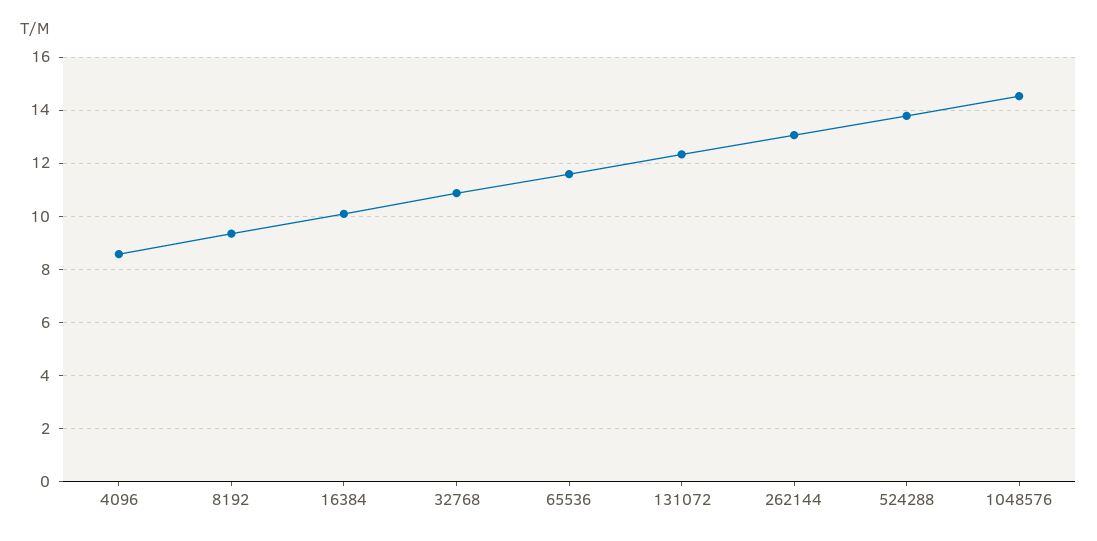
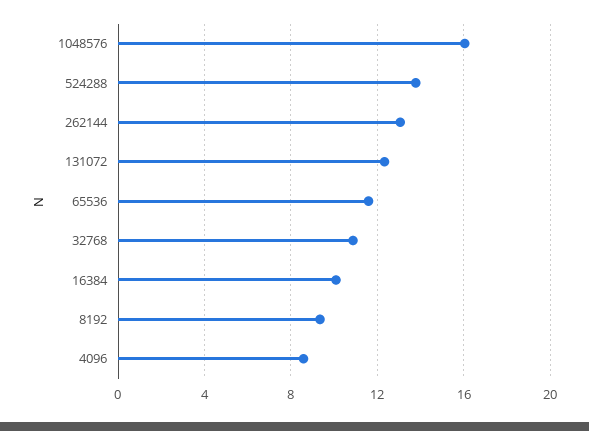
  {
    "4096": 8.5,
    "8192": 9.25,
    "16384": 10,
    "32768": 10.75,
    "65536": 11.5,
    "131072": 12.25,
    "262144": 13,
    "524288": 13.75,
-   "1048576": 14.5
+   "1048576": 16
  }

